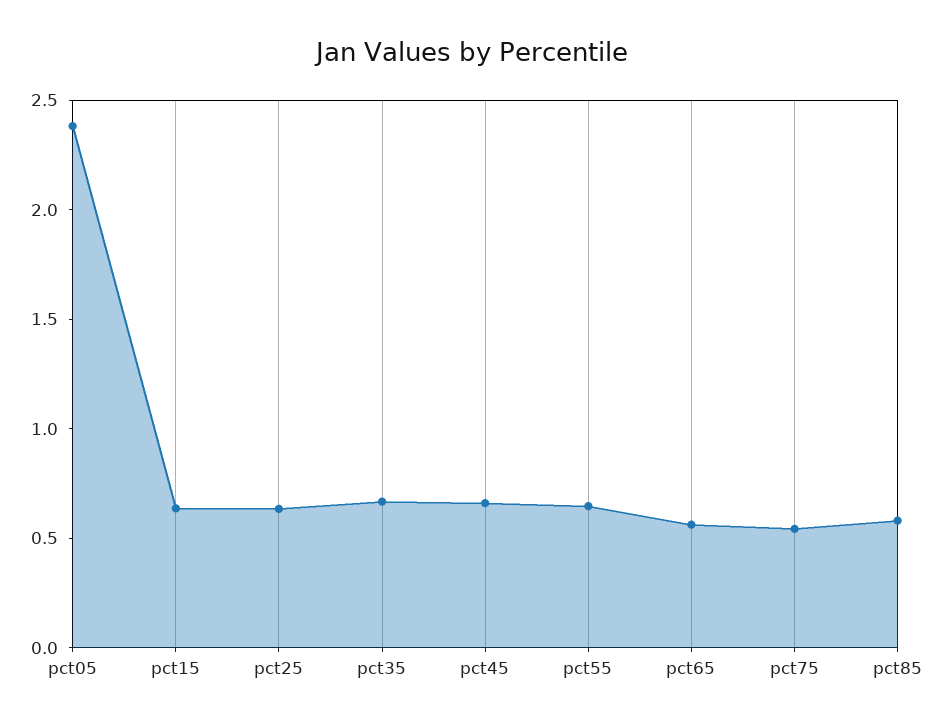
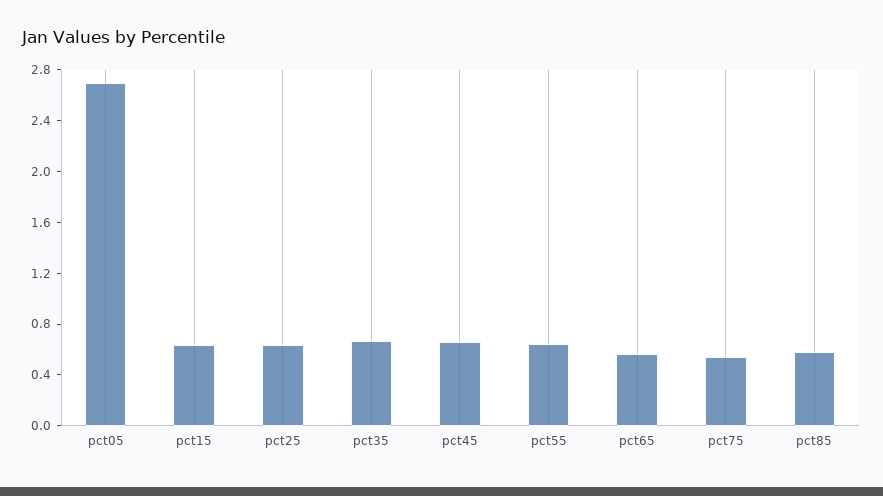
  {
-   "pct05": 2.4,
+   "pct05": 2.7,
    "pct15": 0.6,
    "pct25": 0.6,
    "pct35": 0.7,
    "pct45": 0.7,
    "pct55": 0.6,
    "pct65": 0.6,
    "pct75": 0.5,
    "pct85": 0.6
  }

